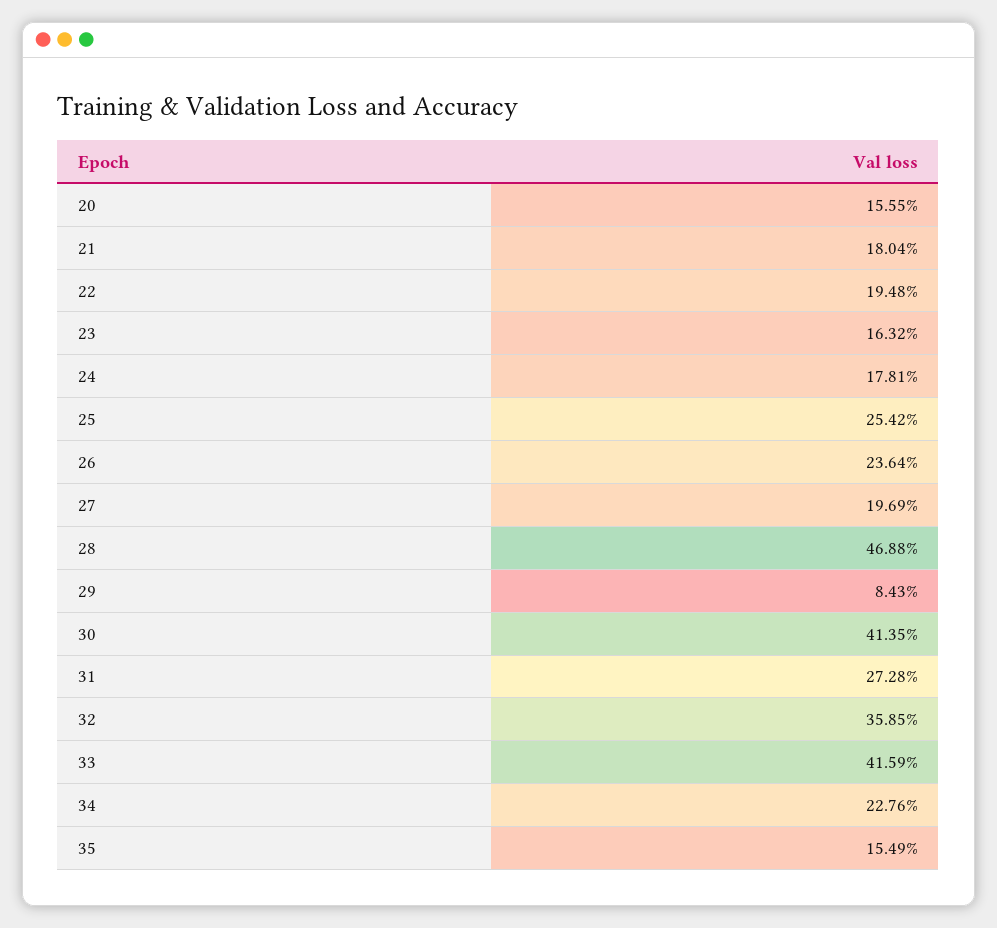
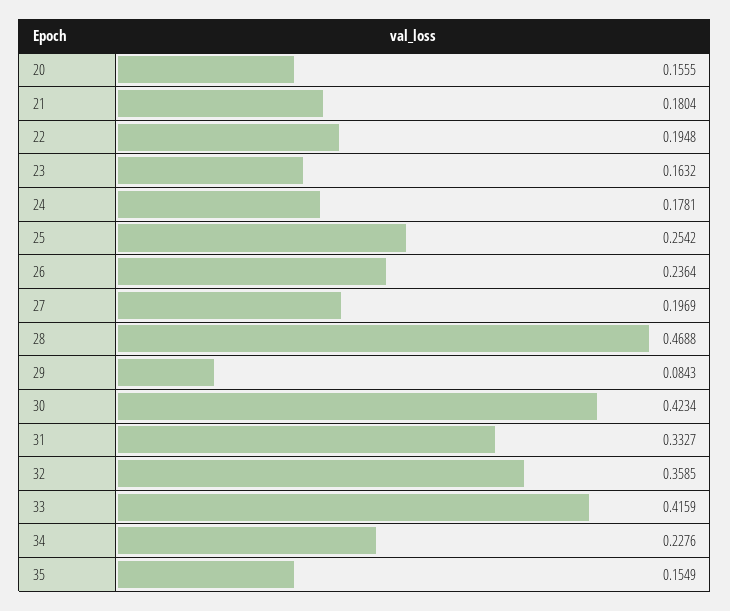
  {
    "20": 0.1555,
    "21": 0.1804,
    "22": 0.1948,
    "23": 0.1632,
    "24": 0.1781,
    "25": 0.2542,
    "26": 0.2364,
    "27": 0.1969,
    "28": 0.4688,
    "29": 0.0843,
-   "30": 0.4135,
+   "30": 0.4234,
-   "31": 0.2728,
+   "31": 0.3327,
    "32": 0.3585,
    "33": 0.4159,
    "34": 0.2276,
    "35": 0.1549
  }

